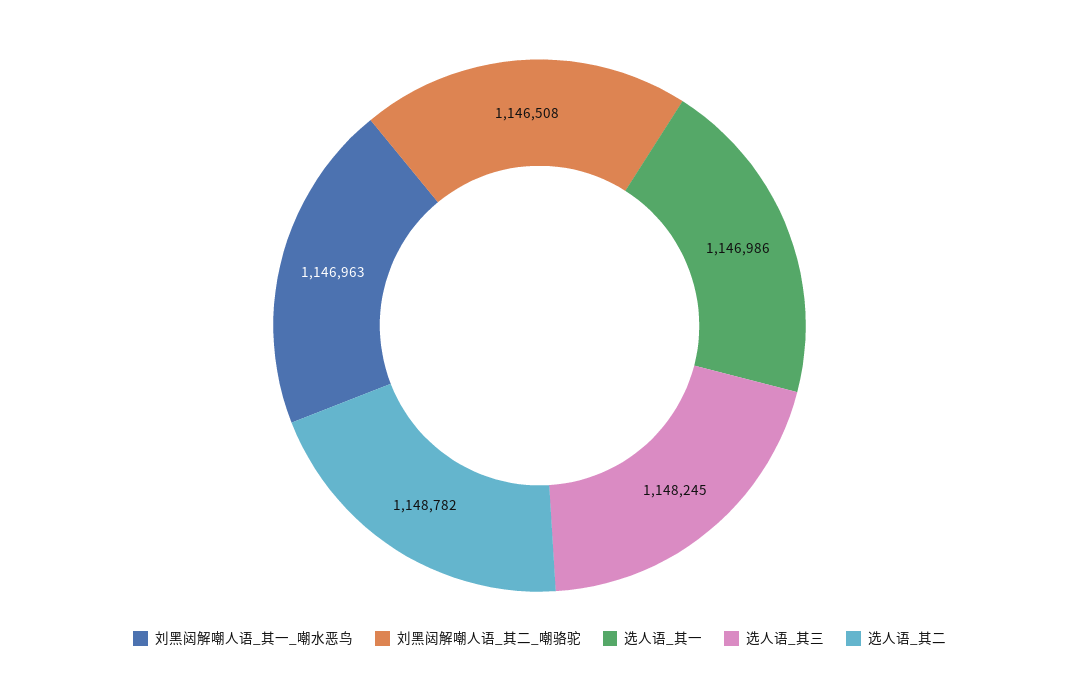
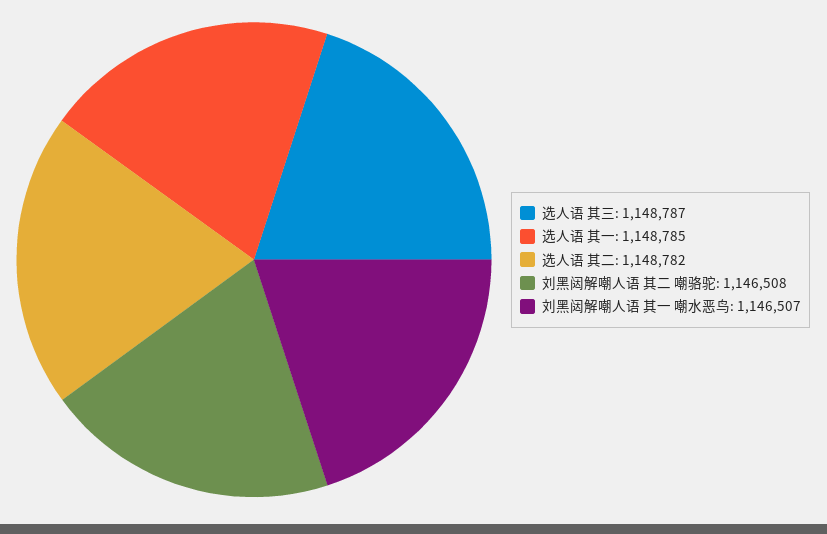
  {
-   "刘黑闼解嘲人语_其一_嘲水恶鸟": 1146963,
+   "刘黑闼解嘲人语_其一_嘲水恶鸟": 1146507,
    "刘黑闼解嘲人语_其二_嘲骆驼": 1146508,
-   "选人语_其一": 1146986,
+   "选人语_其一": 1148785,
-   "选人语_其三": 1148245,
+   "选人语_其三": 1148787,
    "选人语_其二": 1148782
  }

